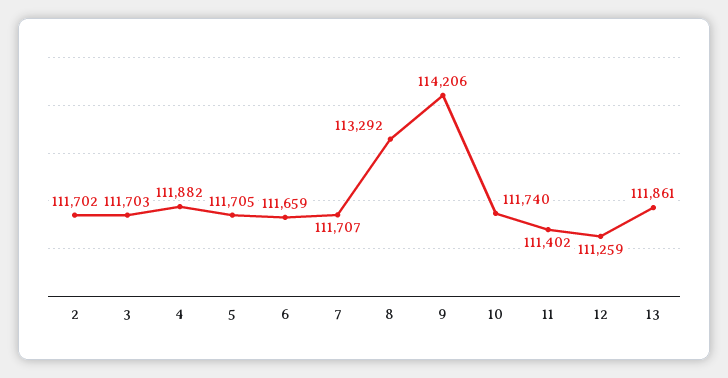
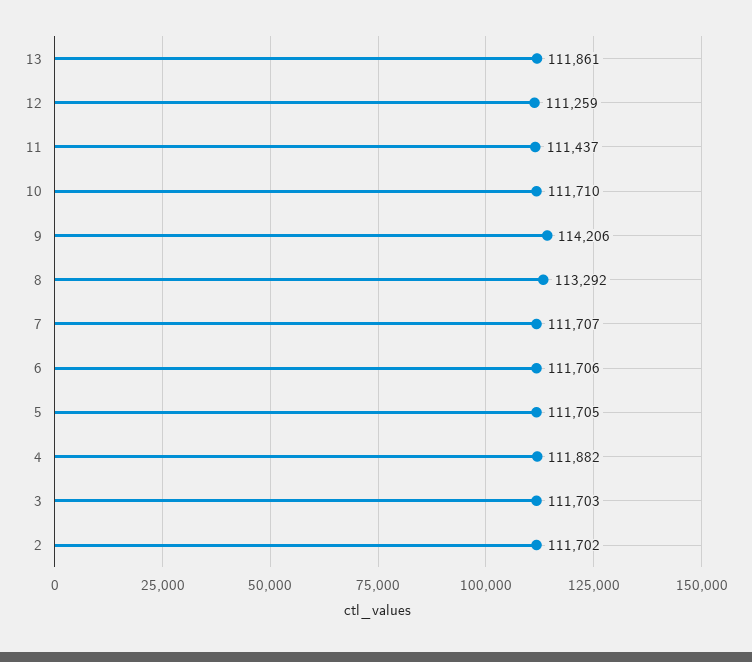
  {
    "2": 111702,
    "3": 111703,
    "4": 111882,
    "5": 111705,
-   "6": 111659,
+   "6": 111706,
    "7": 111707,
    "8": 113292,
    "9": 114206,
-   "10": 111740,
+   "10": 111710,
-   "11": 111402,
+   "11": 111437,
    "12": 111259,
    "13": 111861
  }

